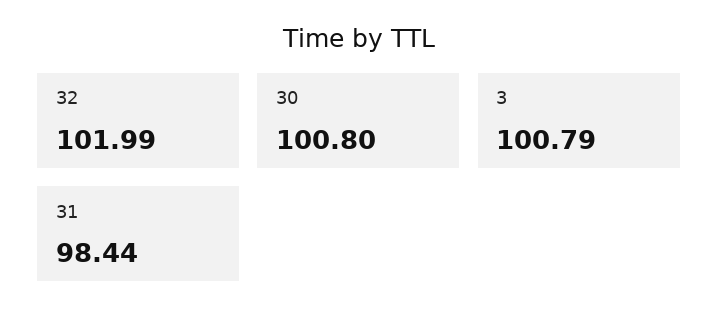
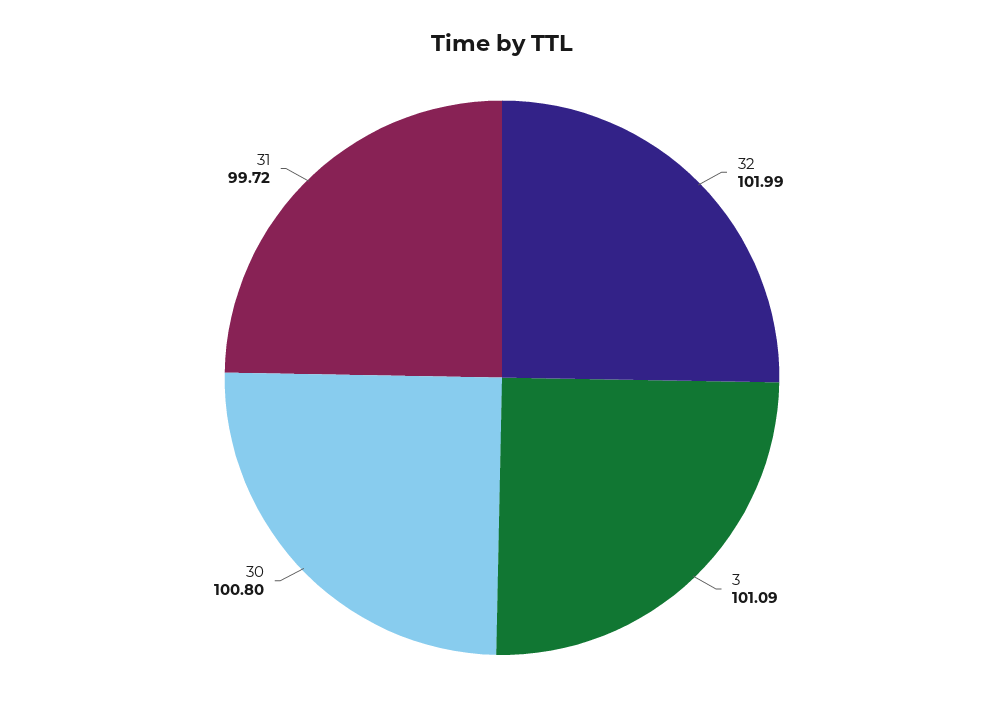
  {
    "32": 101.99,
    "30": 100.8,
-   "3": 100.79,
+   "3": 101.09,
-   "31": 98.44
+   "31": 99.72
  }

